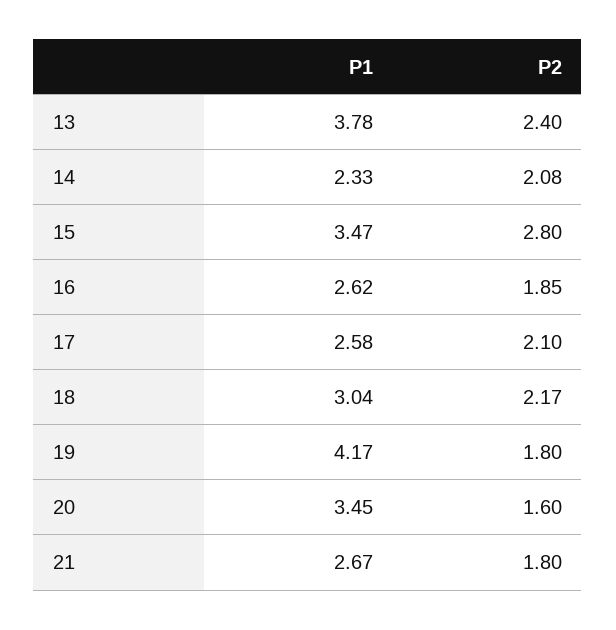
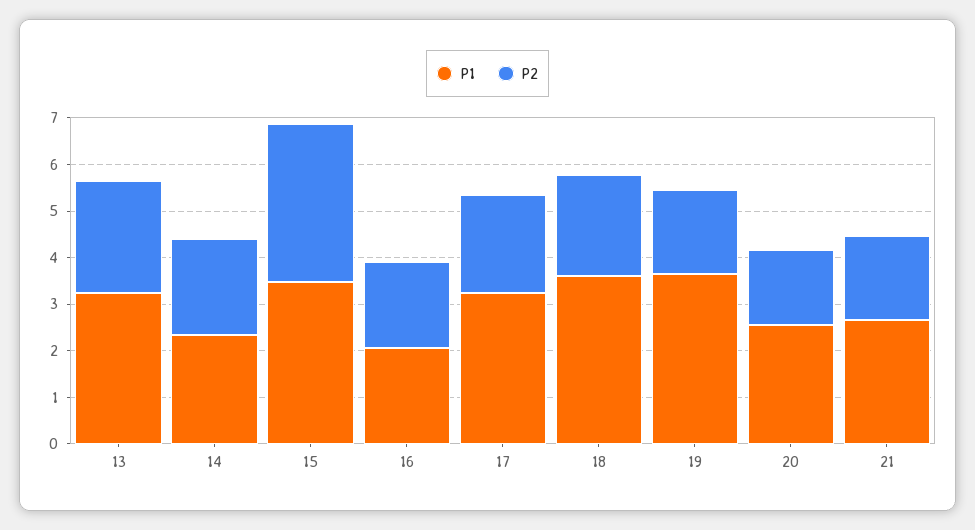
  {
    "P1": {
-     "13": 3.78,
+     "13": 3.2,
      "14": 2.33,
      "15": 3.47,
-     "16": 2.62,
+     "16": 2,
-     "17": 2.58,
+     "17": 3.2,
-     "18": 3.04,
+     "18": 3.6,
-     "19": 4.17,
+     "19": 3.6,
-     "20": 3.45,
+     "20": 2.6,
      "21": 2.67
    },
    "P2": {
      "13": 2.4,
      "14": 2.08,
-     "15": 2.8,
+     "15": 3.4,
      "16": 1.85,
      "17": 2.1,
      "18": 2.17,
      "19": 1.8,
      "20": 1.6,
      "21": 1.8
    }
  }

